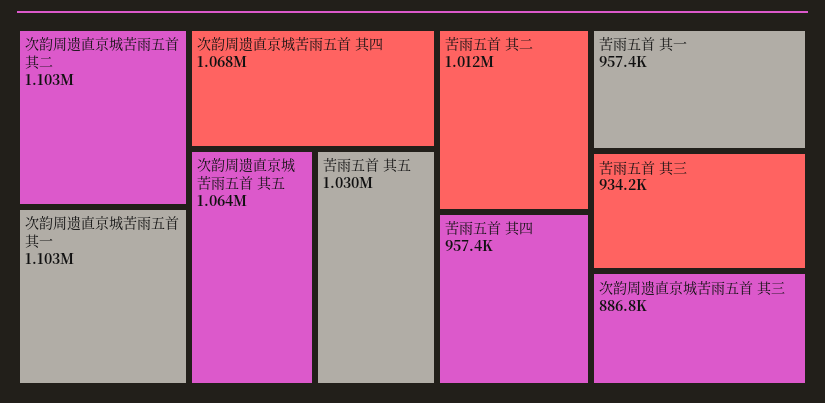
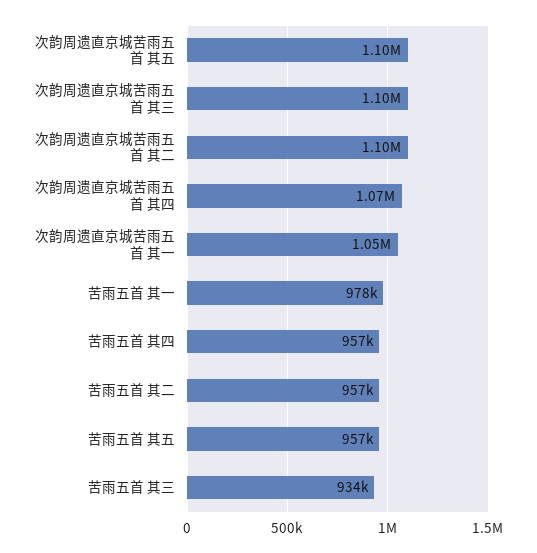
  {
    "次韵周遗直京城苦雨五首 其二": 1103000,
-   "次韵周遗直京城苦雨五首 其一": 1103000,
+   "次韵周遗直京城苦雨五首 其一": 1050000,
    "次韵周遗直京城苦雨五首 其四": 1068000,
-   "次韵周遗直京城苦雨五首 其五": 1064000,
+   "次韵周遗直京城苦雨五首 其五": 1100000,
-   "苦雨五首 其五": 1030000,
+   "苦雨五首 其五": 957000,
-   "苦雨五首 其二": 1012000,
+   "苦雨五首 其二": 957000,
    "苦雨五首 其四": 957400,
-   "苦雨五首 其一": 957400,
+   "苦雨五首 其一": 978000,
    "苦雨五首 其三": 934200,
-   "次韵周遗直京城苦雨五首 其三": 886800
+   "次韵周遗直京城苦雨五首 其三": 1100000
  }

